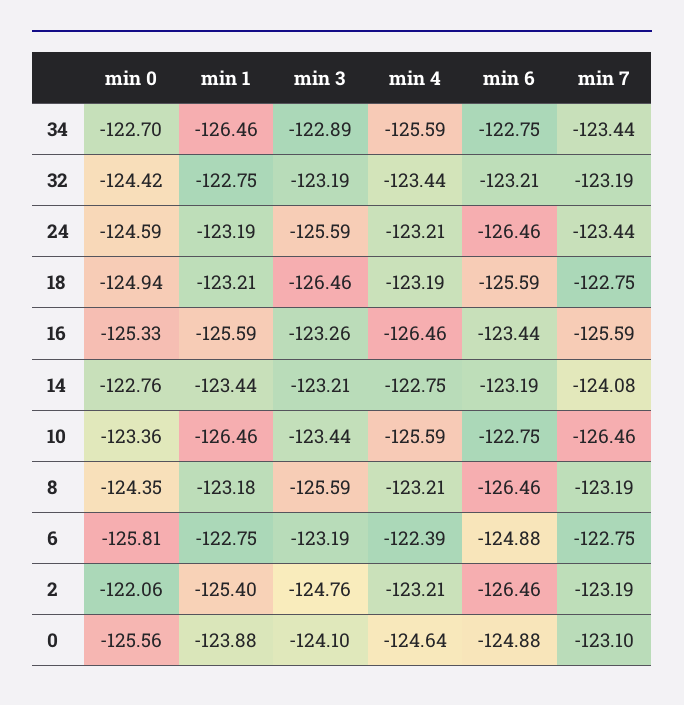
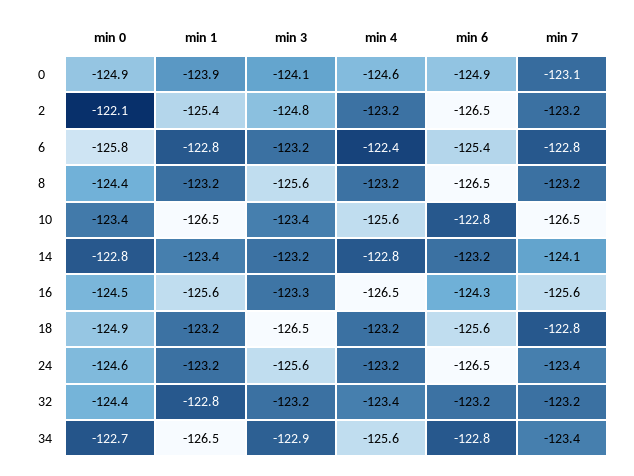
  {
    "min 0": {
      "34": -122.7,
      "32": -124.42,
      "24": -124.59,
      "18": -124.94,
-     "16": -125.33,
+     "16": -124.5,
      "14": -122.76,
      "10": -123.36,
      "8": -124.35,
      "6": -125.81,
      "2": -122.06,
-     "0": -125.56
+     "0": -124.9
    },
    "min 1": {
      "34": -126.46,
      "32": -122.75,
      "24": -123.19,
      "18": -123.21,
      "16": -125.59,
      "14": -123.44,
      "10": -126.46,
      "8": -123.18,
      "6": -122.75,
      "2": -125.4,
      "0": -123.88
    },
    "min 3": {
      "34": -122.89,
      "32": -123.19,
      "24": -125.59,
      "18": -126.46,
      "16": -123.26,
      "14": -123.21,
      "10": -123.44,
      "8": -125.59,
      "6": -123.19,
      "2": -124.76,
      "0": -124.1
    },
    "min 4": {
      "34": -125.59,
      "32": -123.44,
      "24": -123.21,
      "18": -123.19,
      "16": -126.46,
      "14": -122.75,
      "10": -125.59,
      "8": -123.21,
      "6": -122.39,
      "2": -123.21,
      "0": -124.64
    },
    "min 6": {
      "34": -122.75,
      "32": -123.21,
      "24": -126.46,
      "18": -125.59,
-     "16": -123.44,
+     "16": -124.3,
      "14": -123.19,
      "10": -122.75,
      "8": -126.46,
-     "6": -124.88,
+     "6": -125.4,
      "2": -126.46,
      "0": -124.88
    },
    "min 7": {
      "34": -123.44,
      "32": -123.19,
      "24": -123.44,
      "18": -122.75,
      "16": -125.59,
      "14": -124.08,
      "10": -126.46,
      "8": -123.19,
      "6": -122.75,
      "2": -123.19,
      "0": -123.1
    }
  }

